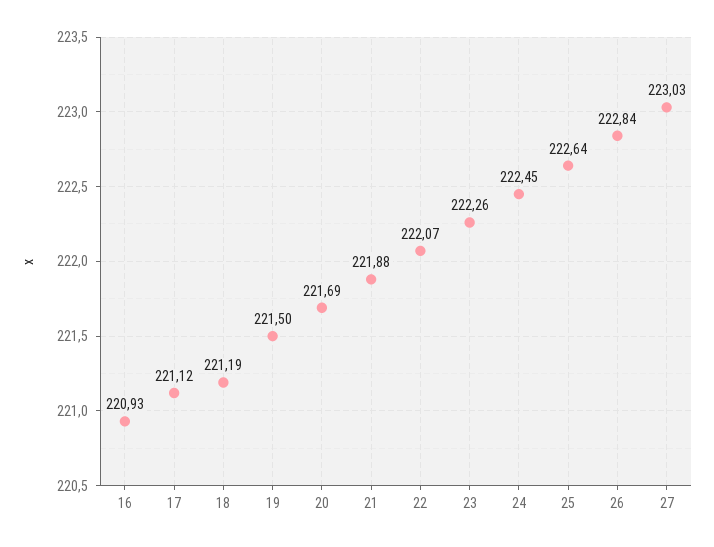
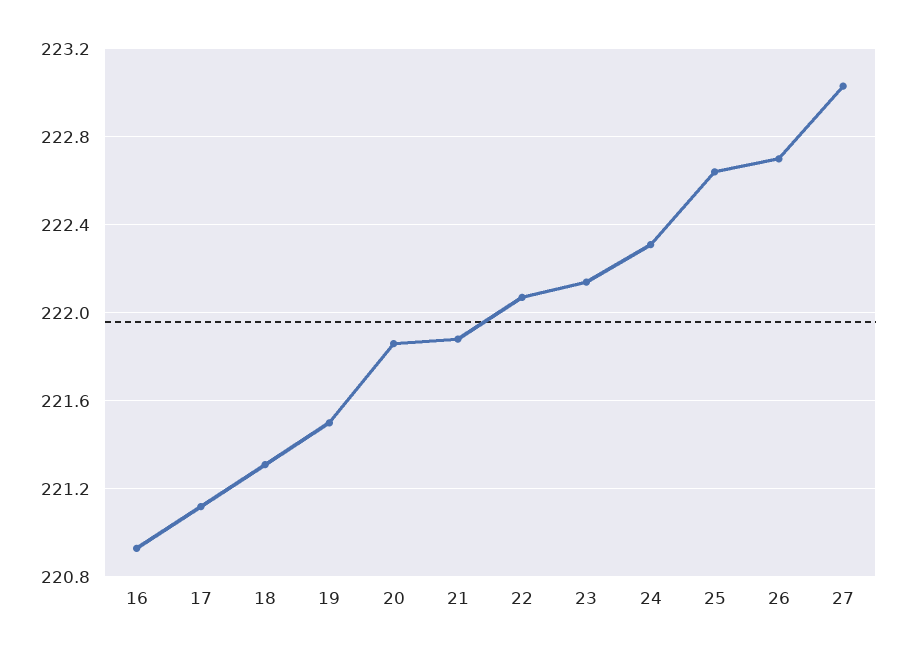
  {
    "16": 220.93,
    "17": 221.12,
-   "18": 221.19,
+   "18": 221.3,
    "19": 221.5,
-   "20": 221.69,
+   "20": 221.85,
    "21": 221.88,
    "22": 222.07,
-   "23": 222.26,
+   "23": 222.15,
-   "24": 222.45,
+   "24": 222.3,
    "25": 222.64,
-   "26": 222.84,
+   "26": 222.7,
    "27": 223.03
  }

